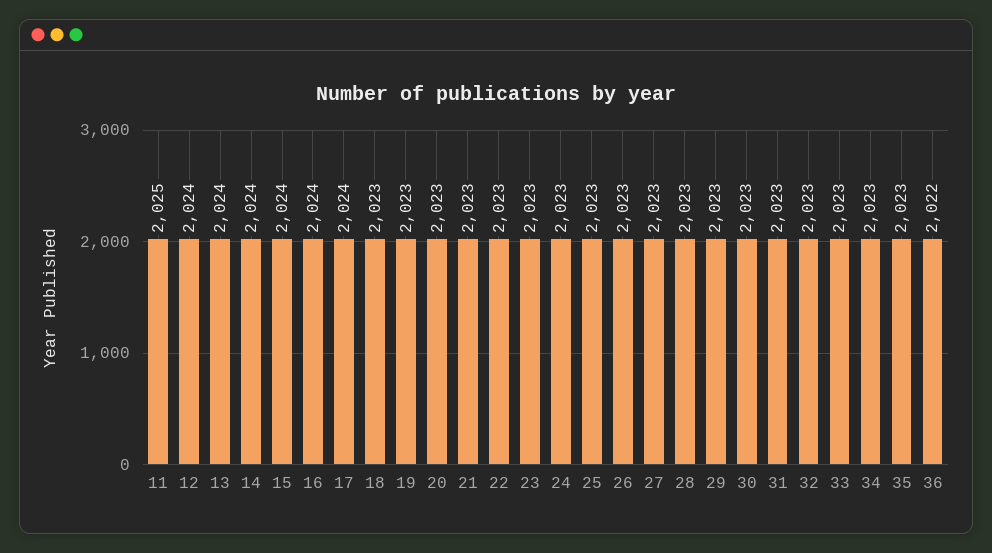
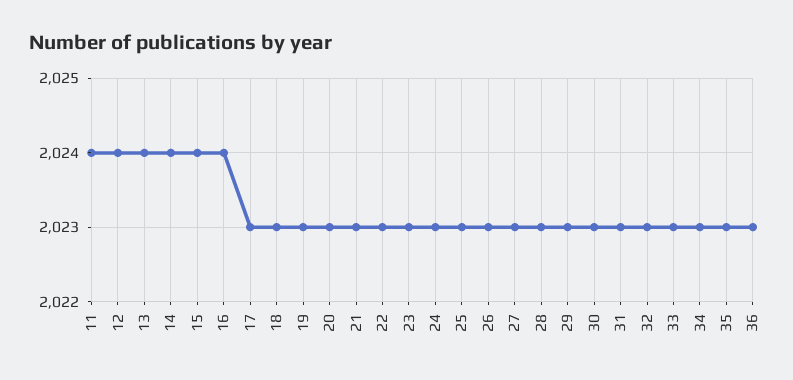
  {
-   "11": 2025,
+   "11": 2024,
    "12": 2024,
    "13": 2024,
    "14": 2024,
    "15": 2024,
    "16": 2024,
-   "17": 2024,
+   "17": 2023,
    "18": 2023,
    "19": 2023,
    "20": 2023,
    "21": 2023,
    "22": 2023,
    "23": 2023,
    "24": 2023,
    "25": 2023,
    "26": 2023,
    "27": 2023,
    "28": 2023,
    "29": 2023,
    "30": 2023,
    "31": 2023,
    "32": 2023,
    "33": 2023,
    "34": 2023,
    "35": 2023,
-   "36": 2022
+   "36": 2023
  }

